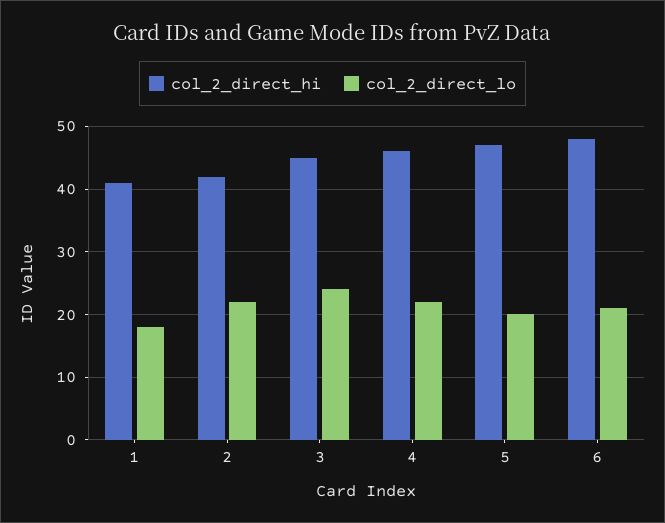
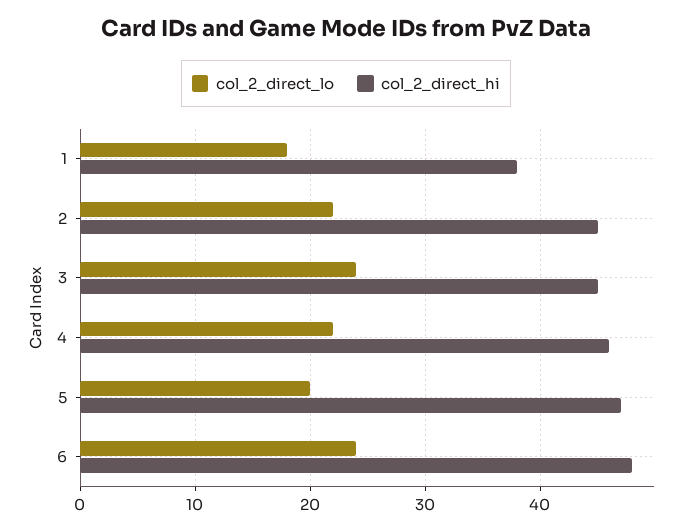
  {
    "col_2_direct_hi": {
-     "1": 41,
+     "1": 38,
-     "2": 42,
+     "2": 45,
      "3": 45,
      "4": 46,
      "5": 47,
      "6": 48
    },
    "col_2_direct_lo": {
      "1": 18,
      "2": 22,
      "3": 24,
      "4": 22,
      "5": 20,
-     "6": 21
+     "6": 24
    }
  }

